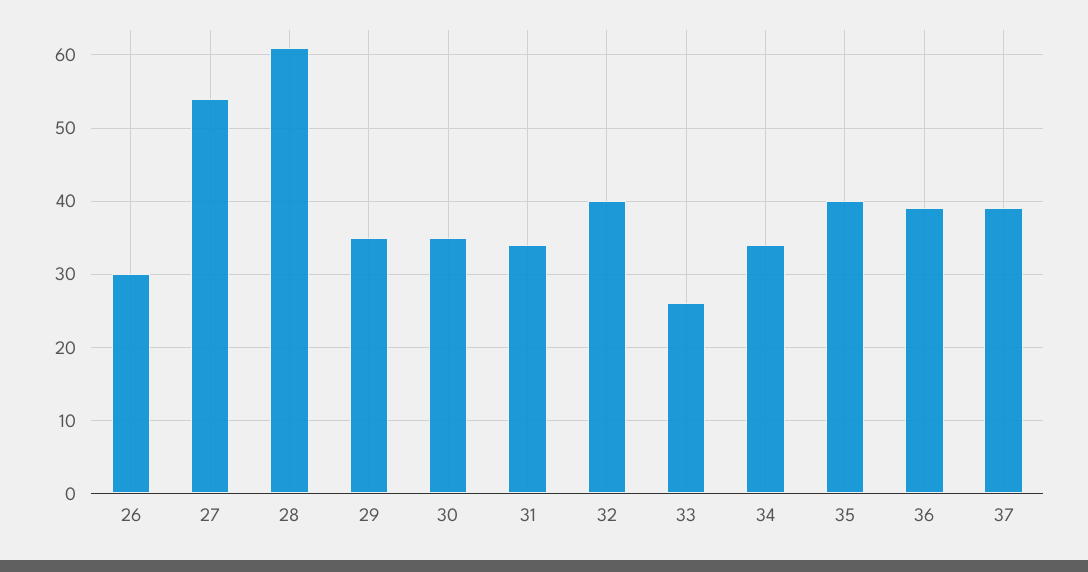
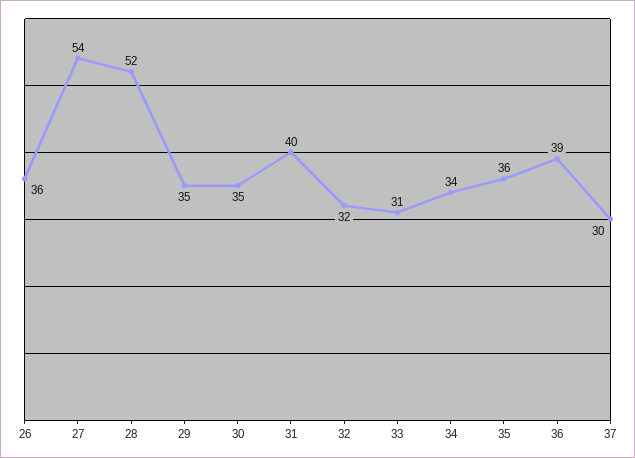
  {
-   "26": 30,
+   "26": 36,
    "27": 54,
-   "28": 61,
+   "28": 52,
    "29": 35,
    "30": 35,
-   "31": 34,
+   "31": 40,
-   "32": 40,
+   "32": 32,
-   "33": 26,
+   "33": 31,
    "34": 34,
-   "35": 40,
+   "35": 36,
    "36": 39,
-   "37": 39
+   "37": 30
  }

